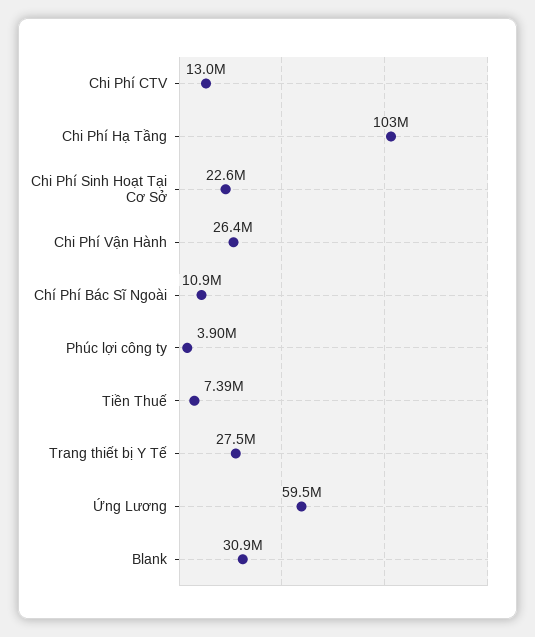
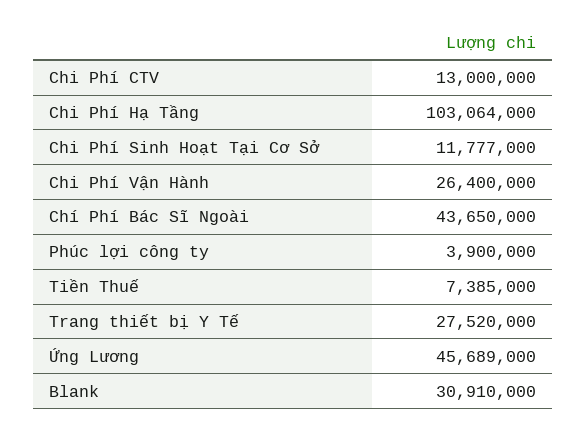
  {
    "Chi Phí CTV": 13000000,
    "Chi Phí Hạ Tầng": 103064000,
-   "Chi Phí Sinh Hoạt Tại Cơ Sở": 22600000,
+   "Chi Phí Sinh Hoạt Tại Cơ Sở": 11777000,
    "Chi Phí Vận Hành": 26400000,
-   "Chí Phí Bác Sĩ Ngoài": 10900000,
+   "Chí Phí Bác Sĩ Ngoài": 43650000,
    "Phúc lợi công ty": 3900000,
    "Tiền Thuế": 7385000,
    "Trang thiết bị Y Tế": 27520000,
-   "Ứng Lương": 59500000,
+   "Ứng Lương": 45689000,
    "Blank": 30910000
  }

